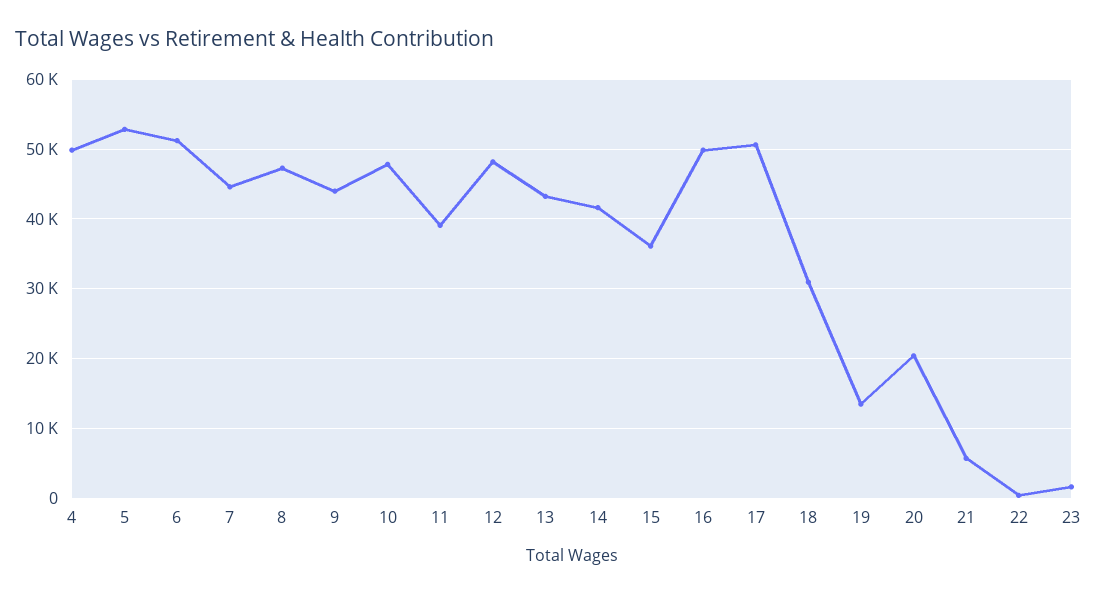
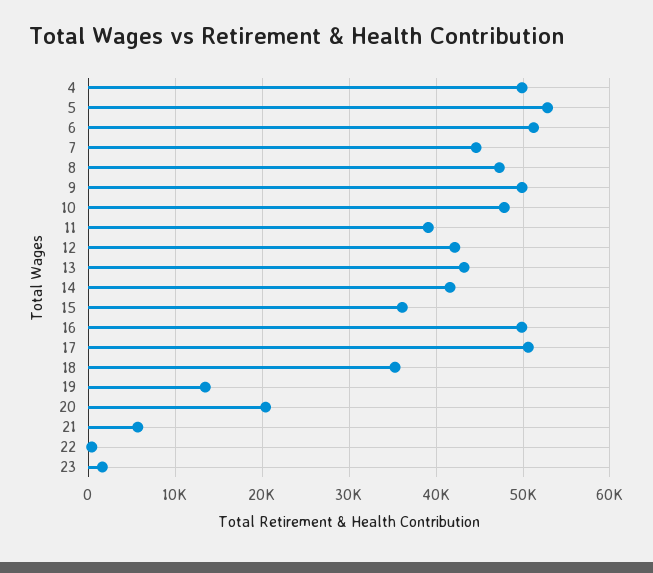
  {
    "4": 50000,
    "5": 53000,
    "6": 51000,
    "7": 45000,
    "8": 47000,
-   "9": 44000,
+   "9": 50000,
    "10": 48000,
    "11": 39000,
-   "12": 48000,
+   "12": 42000,
    "13": 43000,
    "14": 42000,
    "15": 36000,
    "16": 50000,
    "17": 51000,
-   "18": 31000,
+   "18": 35000,
    "19": 13000,
    "20": 20000,
    "21": 6000,
    "22": 0,
    "23": 2000
  }

